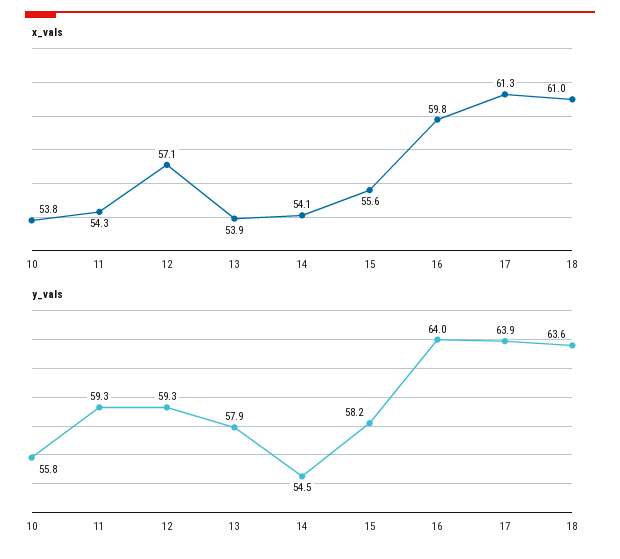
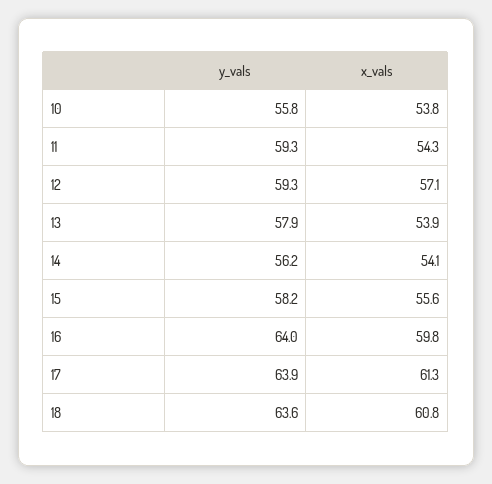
  {
    "x_vals": {
      "10": 53.8,
      "11": 54.3,
      "12": 57.1,
      "13": 53.9,
      "14": 54.1,
      "15": 55.6,
      "16": 59.8,
      "17": 61.3,
-     "18": 61
+     "18": 60.8
    },
    "y_vals": {
      "10": 55.8,
      "11": 59.3,
      "12": 59.3,
      "13": 57.9,
-     "14": 54.5,
+     "14": 56.2,
      "15": 58.2,
      "16": 64,
      "17": 63.9,
      "18": 63.6
    }
  }

